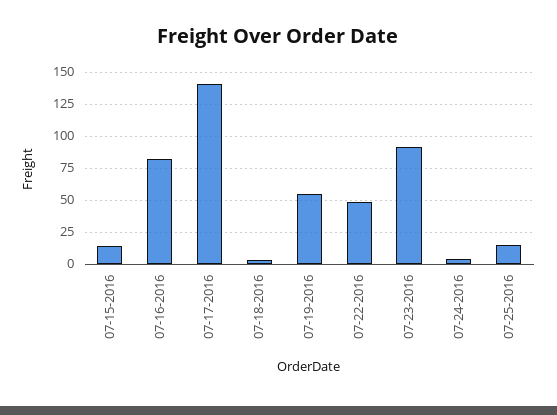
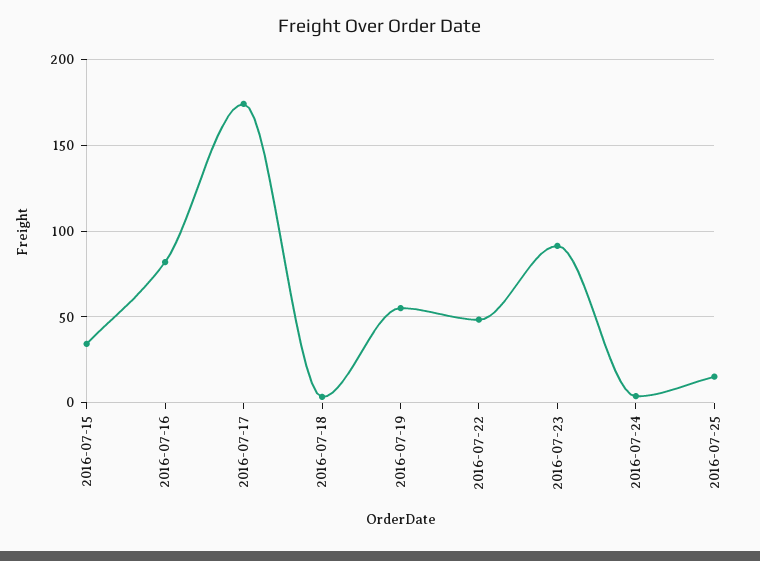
  {
-   "07-15-2016": 15,
+   "07-15-2016": 35,
    "07-16-2016": 80,
-   "07-17-2016": 140,
+   "07-17-2016": 175,
    "07-18-2016": 5,
    "07-19-2016": 55,
    "07-22-2016": 50,
    "07-23-2016": 90,
    "07-24-2016": 5,
    "07-25-2016": 15
  }

